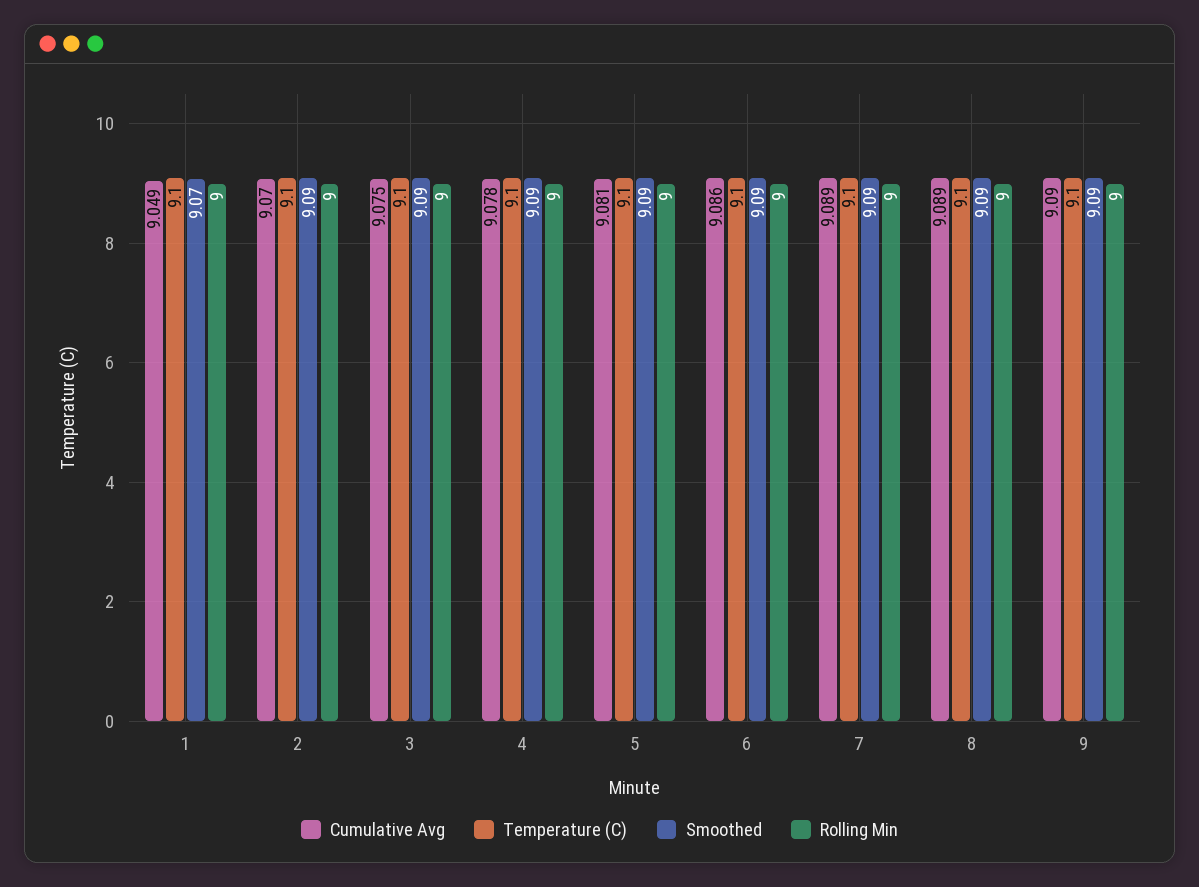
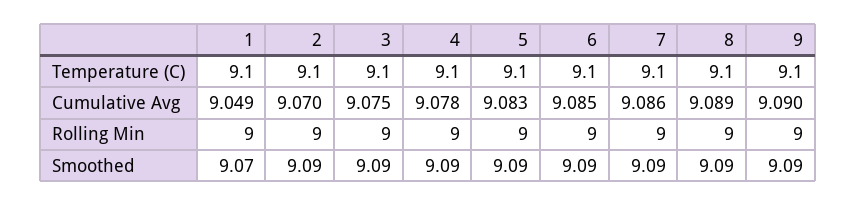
  {
    "Cumulative Avg": {
      "1": 9.049,
      "2": 9.07,
      "3": 9.075,
      "4": 9.078,
-     "5": 9.081,
+     "5": 9.083,
-     "6": 9.086,
+     "6": 9.085,
-     "7": 9.089,
+     "7": 9.086,
      "8": 9.089,
      "9": 9.09
    },
    "Temperature (C)": {
      "1": 9.1,
      "2": 9.1,
      "3": 9.1,
      "4": 9.1,
      "5": 9.1,
      "6": 9.1,
      "7": 9.1,
      "8": 9.1,
      "9": 9.1
    },
    "Smoothed": {
      "1": 9.07,
      "2": 9.09,
      "3": 9.09,
      "4": 9.09,
      "5": 9.09,
      "6": 9.09,
      "7": 9.09,
      "8": 9.09,
      "9": 9.09
    },
    "Rolling Min": {
      "1": 9,
      "2": 9,
      "3": 9,
      "4": 9,
      "5": 9,
      "6": 9,
      "7": 9,
      "8": 9,
      "9": 9
    }
  }

